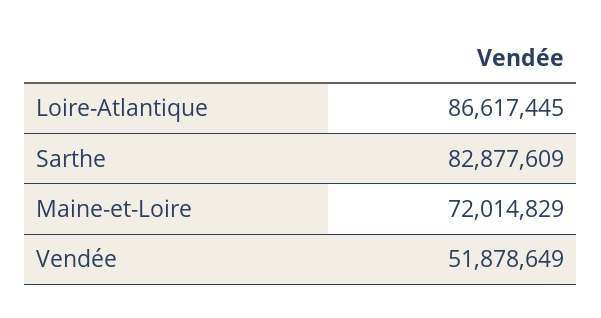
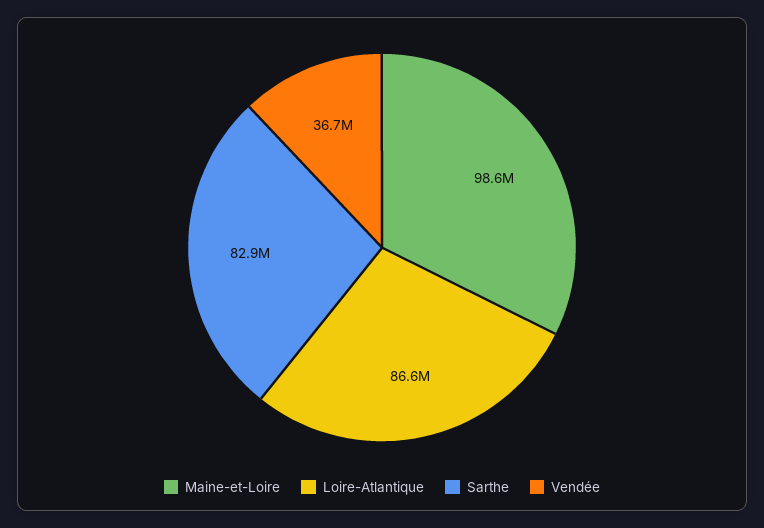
  {
    "Loire-Atlantique": 86617445,
    "Sarthe": 82877609,
-   "Maine-et-Loire": 72014829,
+   "Maine-et-Loire": 98600000,
-   "Vendée": 51878649
+   "Vendée": 36700000
  }

